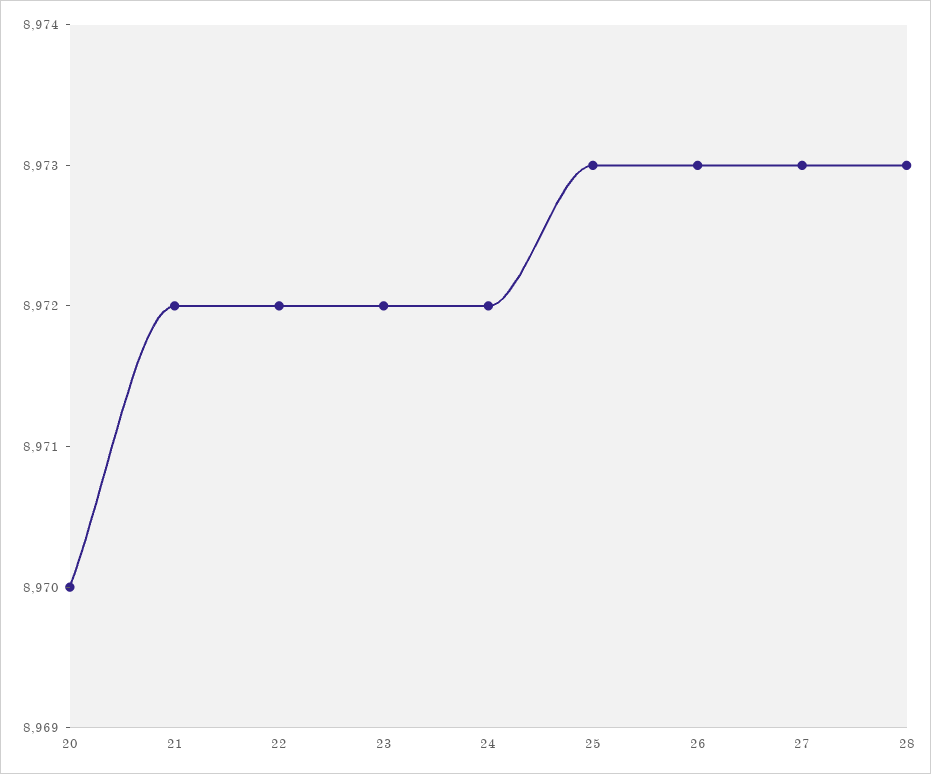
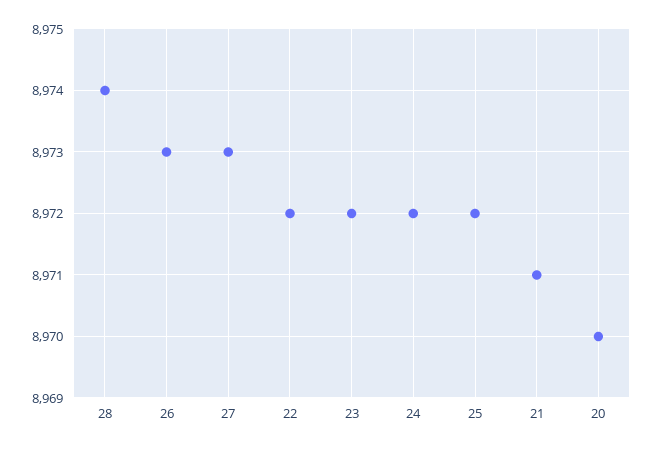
  {
    "20": 8970,
-   "21": 8972,
+   "21": 8971,
    "22": 8972,
    "23": 8972,
    "24": 8972,
-   "25": 8973,
+   "25": 8972,
    "26": 8973,
    "27": 8973,
-   "28": 8973
+   "28": 8974
  }

